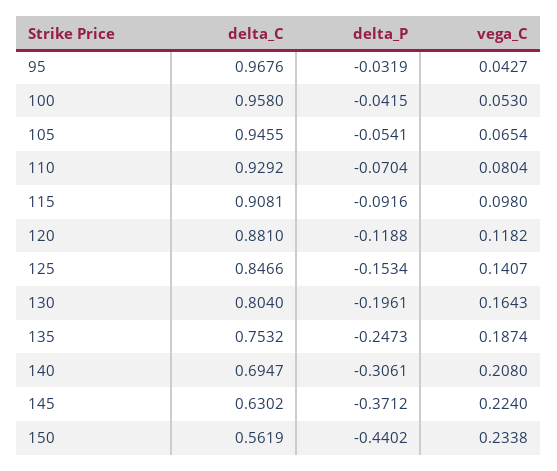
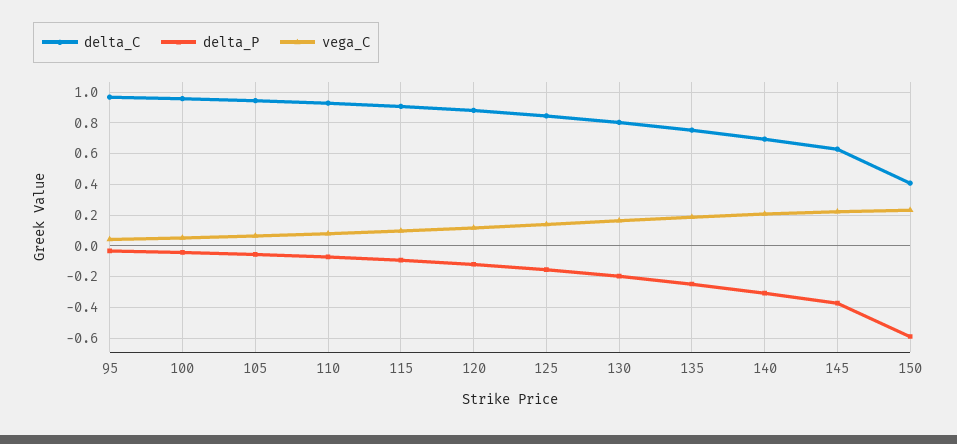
  {
    "delta_C": {
      "95": 0.9676,
      "100": 0.958,
      "105": 0.9455,
      "110": 0.9292,
      "115": 0.9081,
      "120": 0.881,
      "125": 0.8466,
      "130": 0.804,
      "135": 0.7532,
      "140": 0.6947,
      "145": 0.6302,
-     "150": 0.5619
+     "150": 0.4
    },
    "delta_P": {
      "95": -0.0319,
      "100": -0.0415,
      "105": -0.0541,
      "110": -0.0704,
      "115": -0.0916,
      "120": -0.1188,
      "125": -0.1534,
      "130": -0.1961,
      "135": -0.2473,
      "140": -0.3061,
      "145": -0.3712,
-     "150": -0.4402
+     "150": -0.6
    },
    "vega_C": {
      "95": 0.0427,
      "100": 0.053,
      "105": 0.0654,
      "110": 0.0804,
      "115": 0.098,
      "120": 0.1182,
      "125": 0.1407,
      "130": 0.1643,
      "135": 0.1874,
      "140": 0.208,
      "145": 0.224,
      "150": 0.2338
    }
  }

